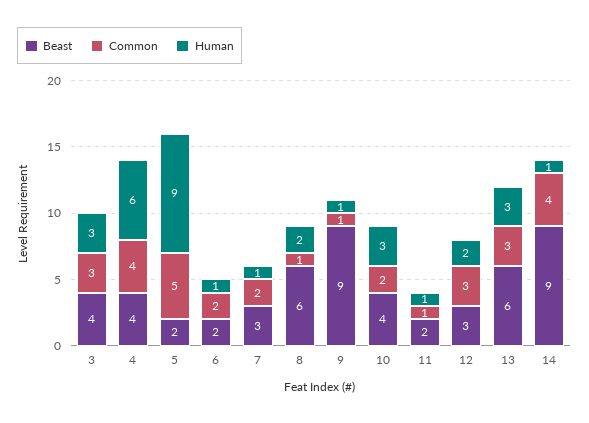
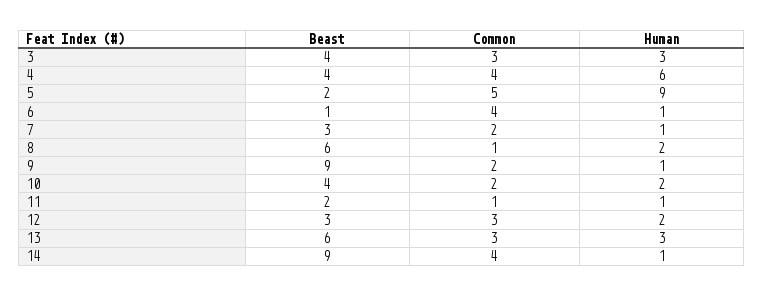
  {
    "Beast": {
      "3": 4,
      "4": 4,
      "5": 2,
-     "6": 2,
+     "6": 1,
      "7": 3,
      "8": 6,
      "9": 9,
      "10": 4,
      "11": 2,
      "12": 3,
      "13": 6,
      "14": 9
    },
    "Common": {
      "3": 3,
      "4": 4,
      "5": 5,
-     "6": 2,
+     "6": 4,
      "7": 2,
      "8": 1,
-     "9": 1,
+     "9": 2,
      "10": 2,
      "11": 1,
      "12": 3,
      "13": 3,
      "14": 4
    },
    "Human": {
      "3": 3,
      "4": 6,
      "5": 9,
      "6": 1,
      "7": 1,
      "8": 2,
      "9": 1,
-     "10": 3,
+     "10": 2,
      "11": 1,
      "12": 2,
      "13": 3,
      "14": 1
    }
  }

